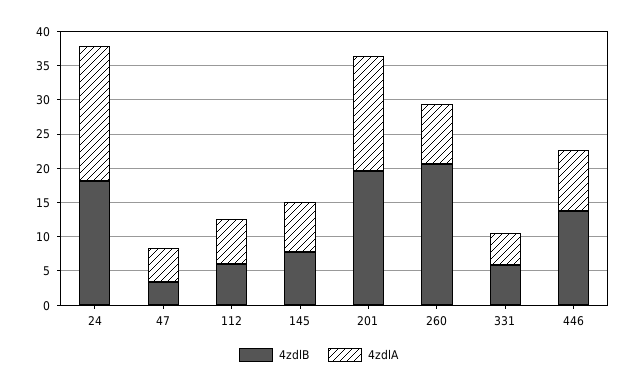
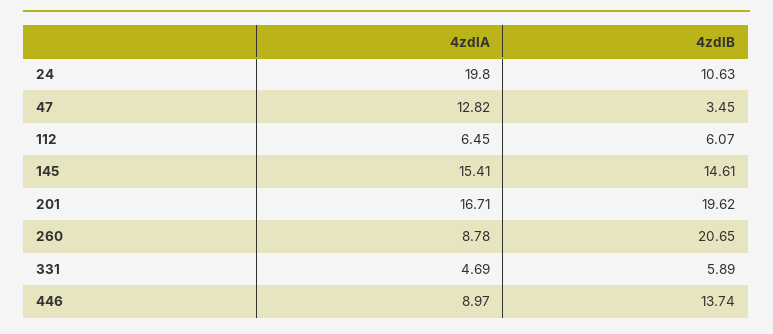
  {
    "4zdlB": {
-     "24": 17.5,
+     "24": 10.63,
      "47": 3.45,
      "112": 6.07,
-     "145": 7.5,
+     "145": 14.61,
      "201": 19.62,
      "260": 20.65,
      "331": 5.89,
      "446": 13.74
    },
    "4zdlA": {
      "24": 19.8,
-     "47": 5,
+     "47": 12.82,
      "112": 6.45,
-     "145": 7.5,
+     "145": 15.41,
      "201": 16.71,
      "260": 8.78,
      "331": 4.69,
      "446": 8.97
    }
  }

